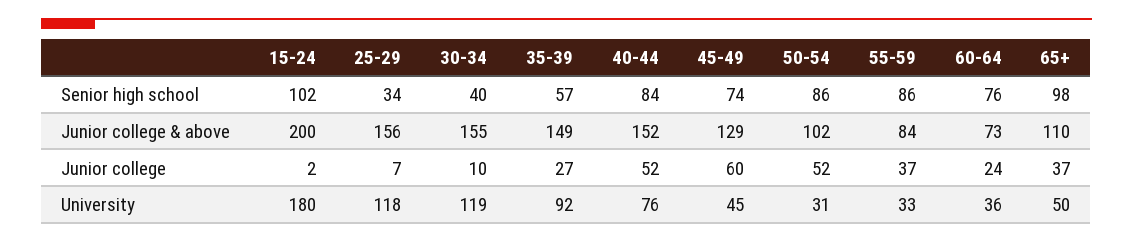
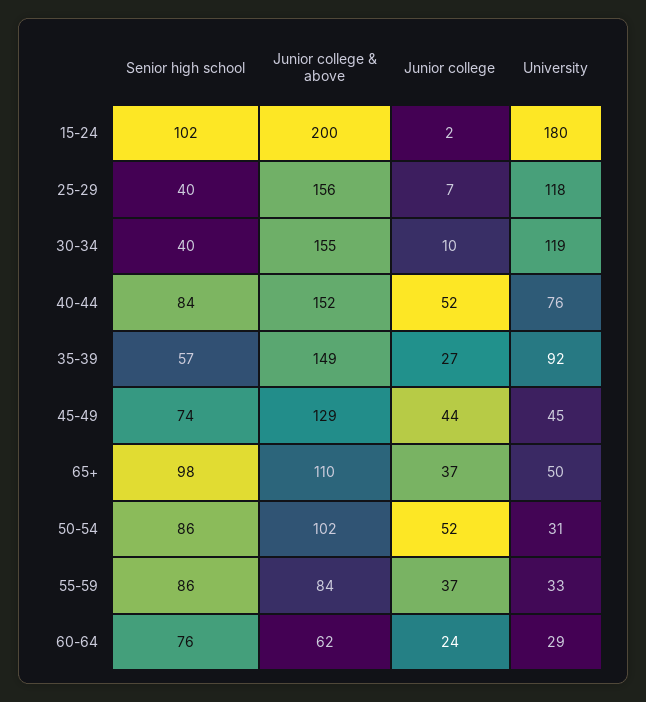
  {
    "15-24": {
      "Senior high school": 102,
      "Junior college & above": 200,
      "Junior college": 2,
      "University": 180
    },
    "25-29": {
-     "Senior high school": 34,
+     "Senior high school": 40,
      "Junior college & above": 156,
      "Junior college": 7,
      "University": 118
    },
    "30-34": {
      "Senior high school": 40,
      "Junior college & above": 155,
      "Junior college": 10,
      "University": 119
    },
    "35-39": {
      "Senior high school": 57,
      "Junior college & above": 149,
      "Junior college": 27,
      "University": 92
    },
    "40-44": {
      "Senior high school": 84,
      "Junior college & above": 152,
      "Junior college": 52,
      "University": 76
    },
    "45-49": {
      "Senior high school": 74,
      "Junior college & above": 129,
-     "Junior college": 60,
+     "Junior college": 44,
      "University": 45
    },
    "50-54": {
      "Senior high school": 86,
      "Junior college & above": 102,
      "Junior college": 52,
      "University": 31
    },
    "55-59": {
      "Senior high school": 86,
      "Junior college & above": 84,
      "Junior college": 37,
      "University": 33
    },
    "60-64": {
      "Senior high school": 76,
-     "Junior college & above": 73,
+     "Junior college & above": 62,
      "Junior college": 24,
-     "University": 36
+     "University": 29
    },
    "65+": {
      "Senior high school": 98,
      "Junior college & above": 110,
      "Junior college": 37,
      "University": 50
    }
  }

